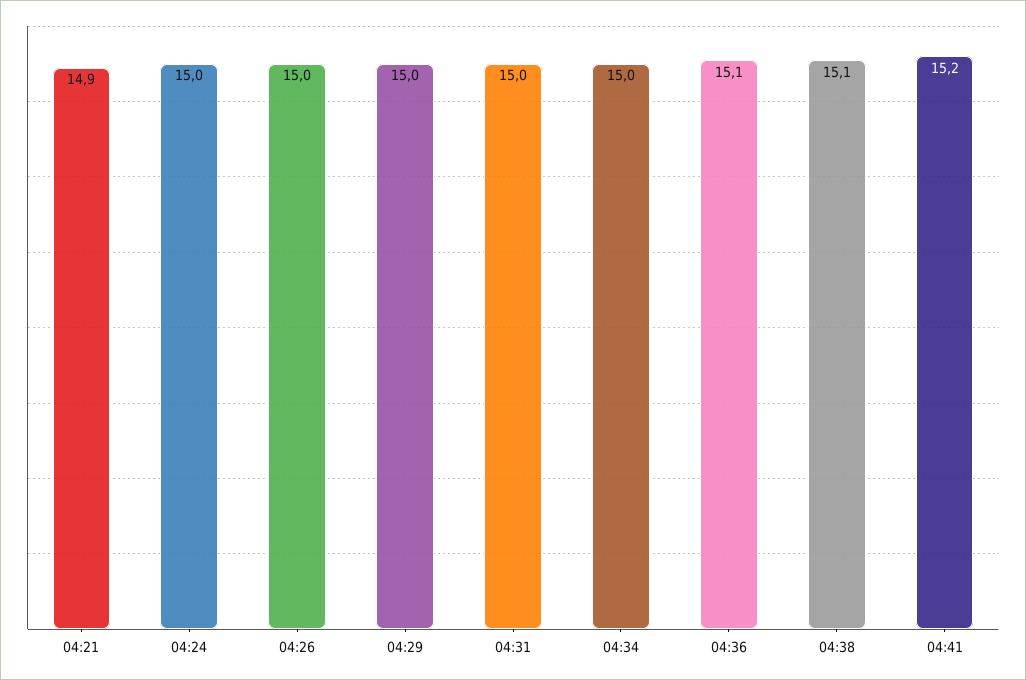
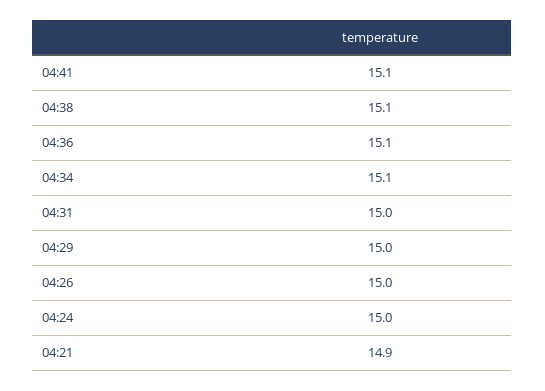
  {
    "04:21": 14.9,
    "04:24": 15,
    "04:26": 15,
    "04:29": 15,
    "04:31": 15,
-   "04:34": 15,
+   "04:34": 15.1,
    "04:36": 15.1,
    "04:38": 15.1,
-   "04:41": 15.2
+   "04:41": 15.1
  }

